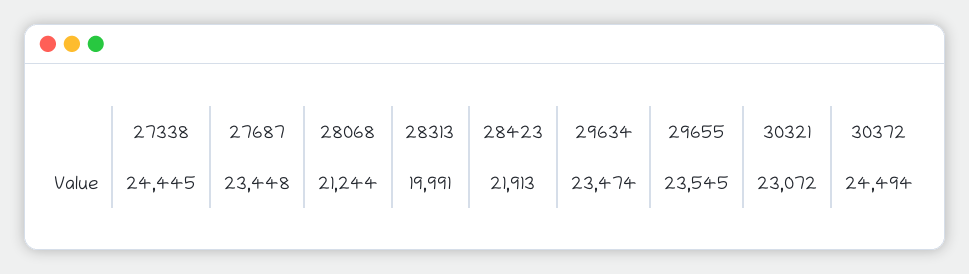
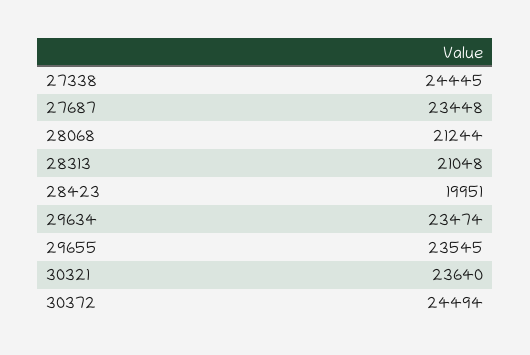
  {
    "27338": 24445,
    "27687": 23448,
    "28068": 21244,
-   "28313": 19991,
+   "28313": 21048,
-   "28423": 21913,
+   "28423": 19951,
    "29634": 23474,
    "29655": 23545,
-   "30321": 23072,
+   "30321": 23640,
    "30372": 24494
  }

